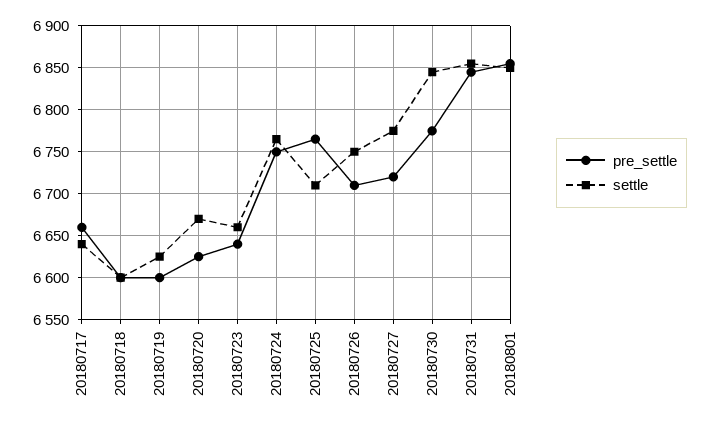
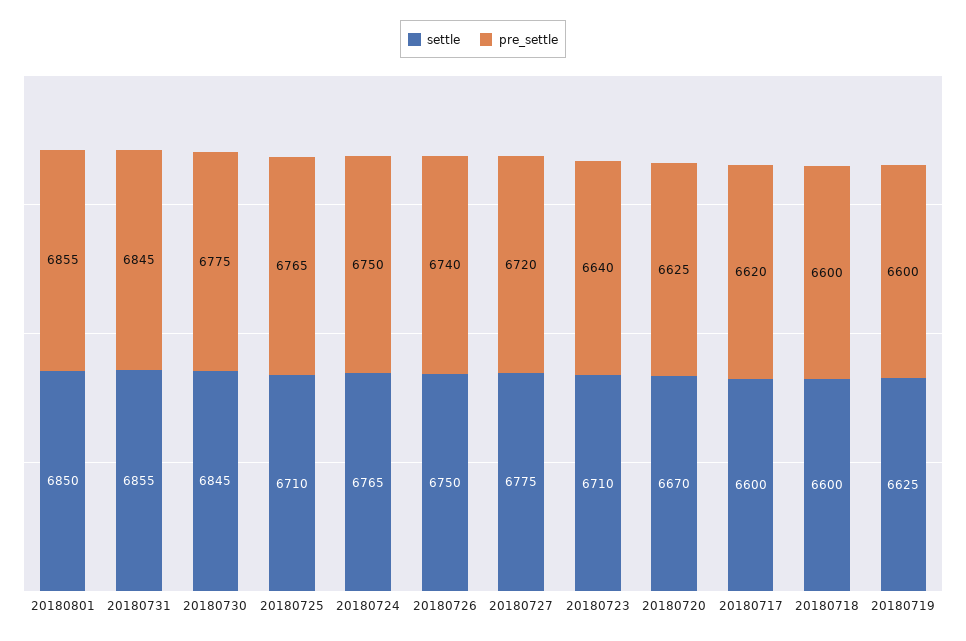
  {
    "pre_settle": {
-     "20180717": 6660,
+     "20180717": 6620,
      "20180718": 6600,
      "20180719": 6600,
      "20180720": 6625,
      "20180723": 6640,
      "20180724": 6750,
      "20180725": 6765,
-     "20180726": 6710,
+     "20180726": 6740,
      "20180727": 6720,
      "20180730": 6775,
      "20180731": 6845,
      "20180801": 6855
    },
    "settle": {
-     "20180717": 6640,
+     "20180717": 6600,
      "20180718": 6600,
      "20180719": 6625,
      "20180720": 6670,
-     "20180723": 6660,
+     "20180723": 6710,
      "20180724": 6765,
      "20180725": 6710,
      "20180726": 6750,
      "20180727": 6775,
      "20180730": 6845,
      "20180731": 6855,
      "20180801": 6850
    }
  }

